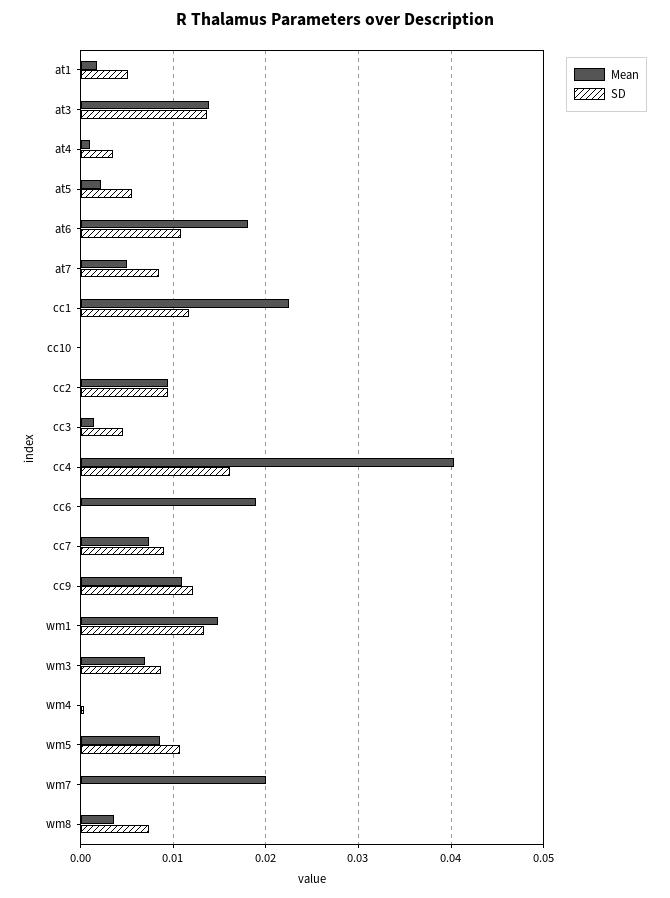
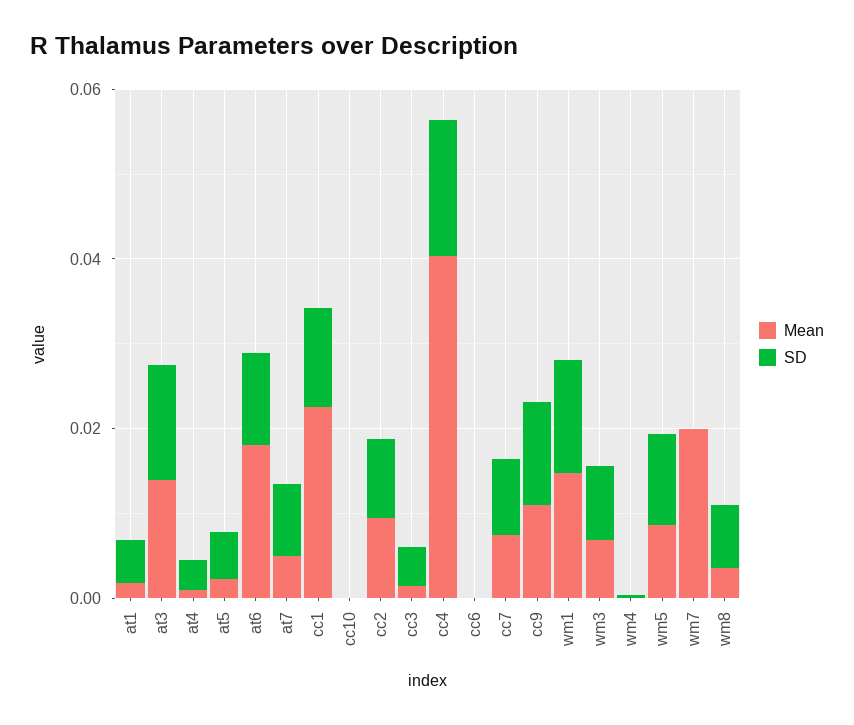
  {
    "Mean": {
      "at1": 0.002,
      "at3": 0.014,
      "at4": 0.001,
      "at5": 0.002,
      "at6": 0.018,
      "at7": 0.005,
      "cc1": 0.023,
      "cc10": 0,
      "cc2": 0.009,
      "cc3": 0.001,
      "cc4": 0.04,
-     "cc6": 0.019,
+     "cc6": 0,
      "cc7": 0.007,
      "cc9": 0.011,
      "wm1": 0.015,
      "wm3": 0.007,
      "wm4": 0,
      "wm5": 0.009,
      "wm7": 0.02,
      "wm8": 0.004
    },
    "SD": {
      "at1": 0.005,
      "at3": 0.014,
      "at4": 0.004,
      "at5": 0.006,
      "at6": 0.011,
      "at7": 0.009,
      "cc1": 0.012,
      "cc10": 0,
      "cc2": 0.009,
      "cc3": 0.005,
      "cc4": 0.016,
      "cc6": 0,
      "cc7": 0.009,
      "cc9": 0.012,
      "wm1": 0.013,
      "wm3": 0.009,
      "wm4": 0,
      "wm5": 0.011,
      "wm7": 0,
      "wm8": 0.007
    }
  }

